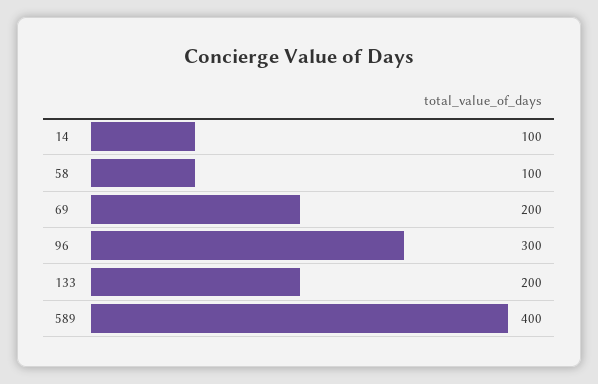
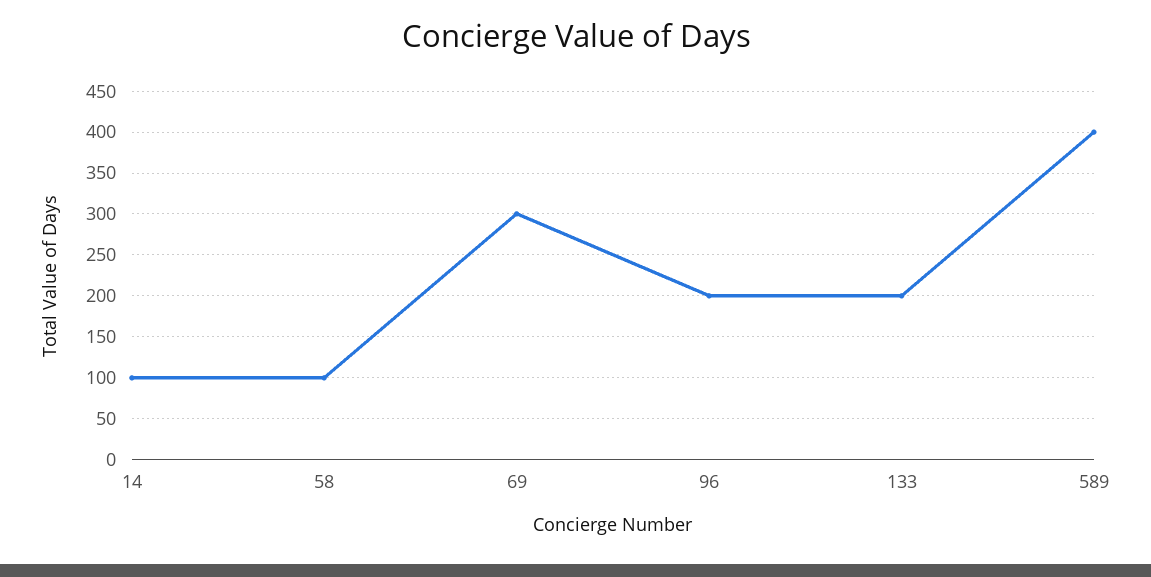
  {
    "14": 100,
    "58": 100,
-   "69": 200,
+   "69": 300,
-   "96": 300,
+   "96": 200,
    "133": 200,
    "589": 400
  }

